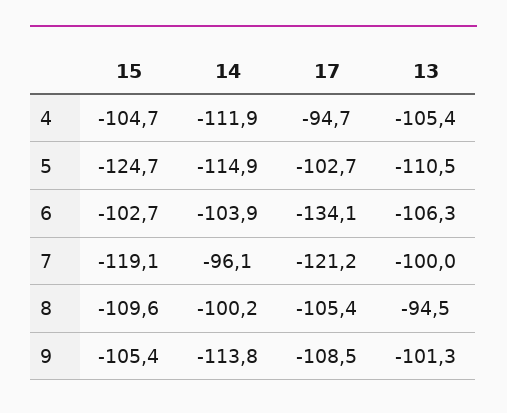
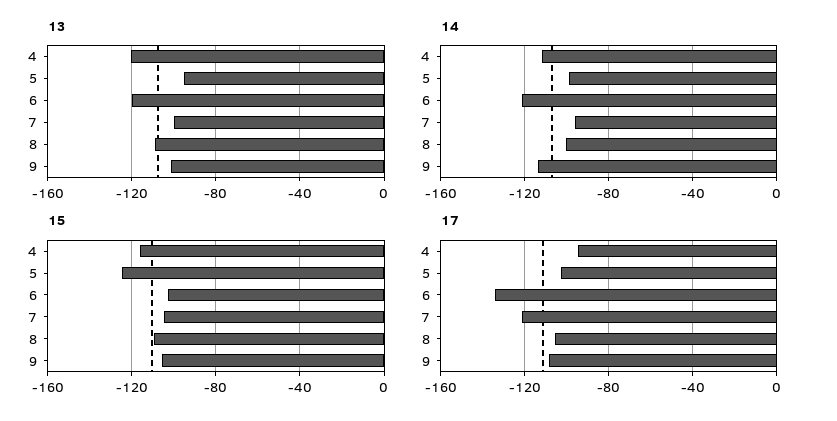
  {
    "15": {
-     "4": -104.7,
+     "4": -115,
      "5": -124.7,
      "6": -102.7,
-     "7": -119.1,
+     "7": -105,
      "8": -109.6,
      "9": -105.4
    },
    "14": {
      "4": -111.9,
-     "5": -114.9,
+     "5": -100,
-     "6": -103.9,
+     "6": -120,
      "7": -96.1,
      "8": -100.2,
      "9": -113.8
    },
    "17": {
      "4": -94.7,
      "5": -102.7,
      "6": -134.1,
      "7": -121.2,
      "8": -105.4,
      "9": -108.5
    },
    "13": {
-     "4": -105.4,
+     "4": -120,
-     "5": -110.5,
+     "5": -95,
-     "6": -106.3,
+     "6": -120,
      "7": -100,
-     "8": -94.5,
+     "8": -110,
      "9": -101.3
    }
  }

